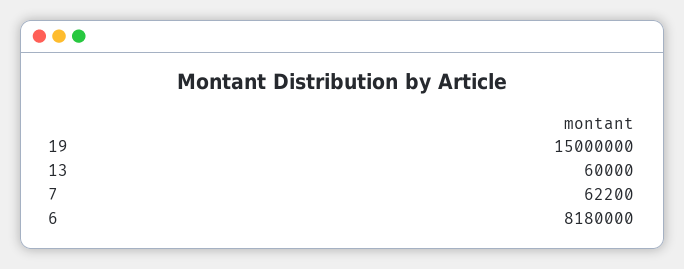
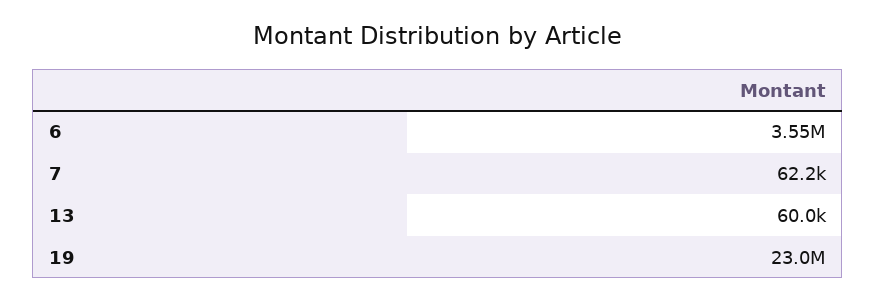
  {
-   "19": 15000000,
+   "19": 23000000,
    "13": 60000,
    "7": 62200,
-   "6": 8180000
+   "6": 3550000
  }

